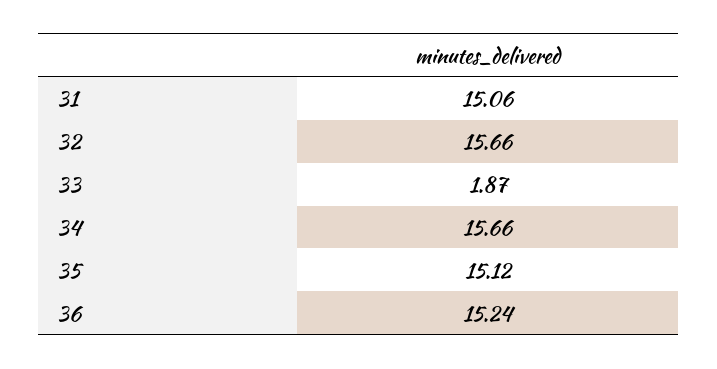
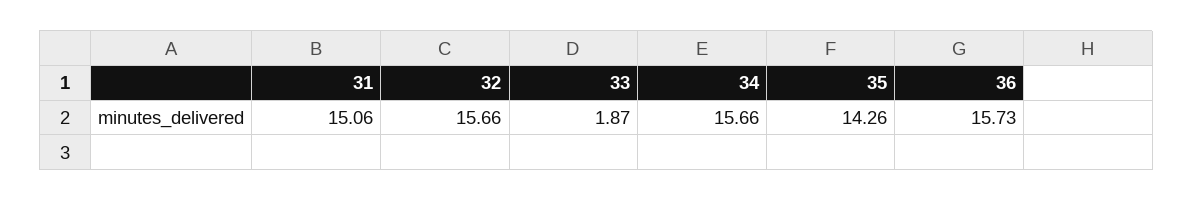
  {
    "31": 15.06,
    "32": 15.66,
    "33": 1.87,
    "34": 15.66,
-   "35": 15.12,
+   "35": 14.26,
-   "36": 15.24
+   "36": 15.73
  }

